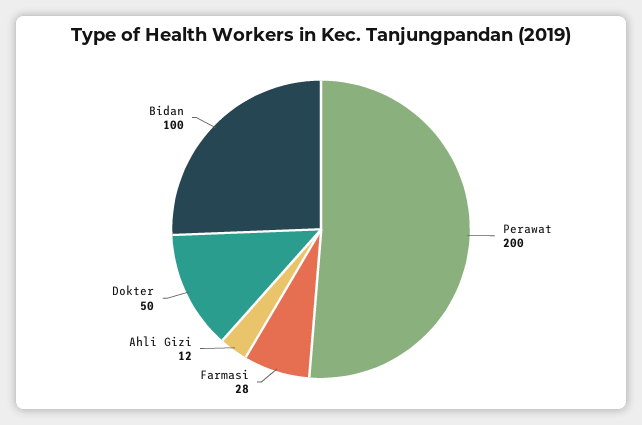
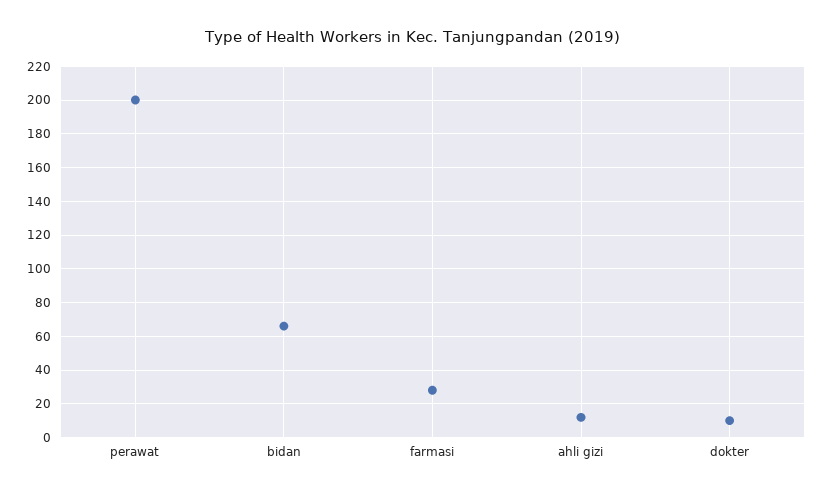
  {
    "Perawat": 200,
    "Farmasi": 28,
    "Ahli Gizi": 12,
-   "Dokter": 50,
+   "Dokter": 10,
-   "Bidan": 100
+   "Bidan": 65
  }

